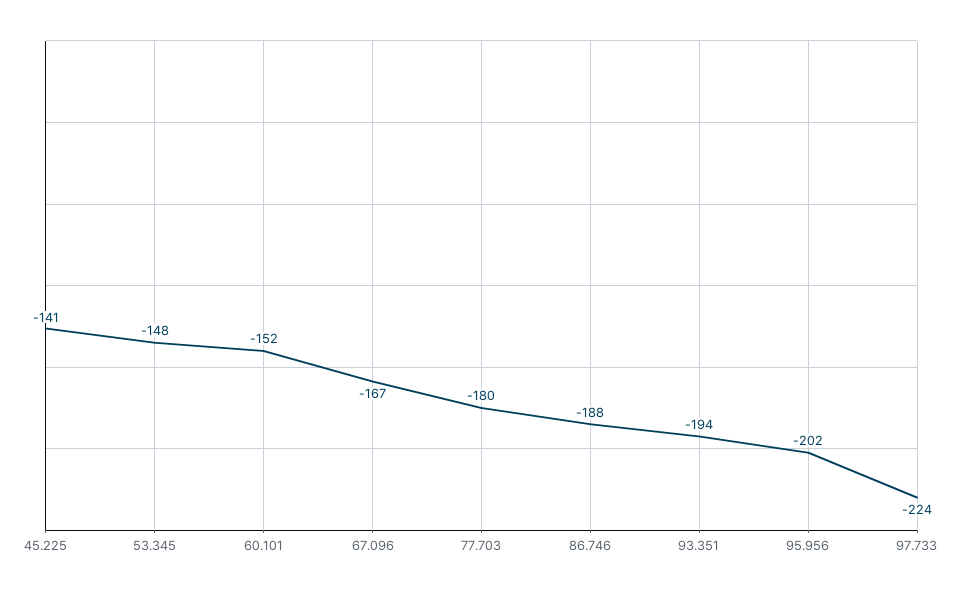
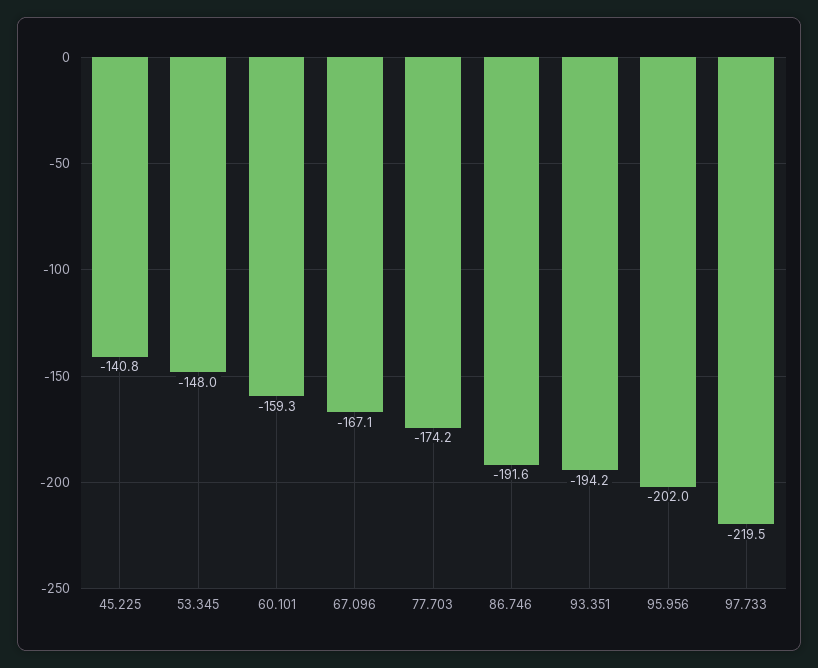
  {
    "45.225": -140.8,
    "53.345": -148,
-   "60.101": -152,
+   "60.101": -159.3,
    "67.096": -167.1,
-   "77.703": -180,
+   "77.703": -174.2,
-   "86.746": -188,
+   "86.746": -191.6,
    "93.351": -194.2,
    "95.956": -202,
-   "97.733": -224
+   "97.733": -219.5
  }

